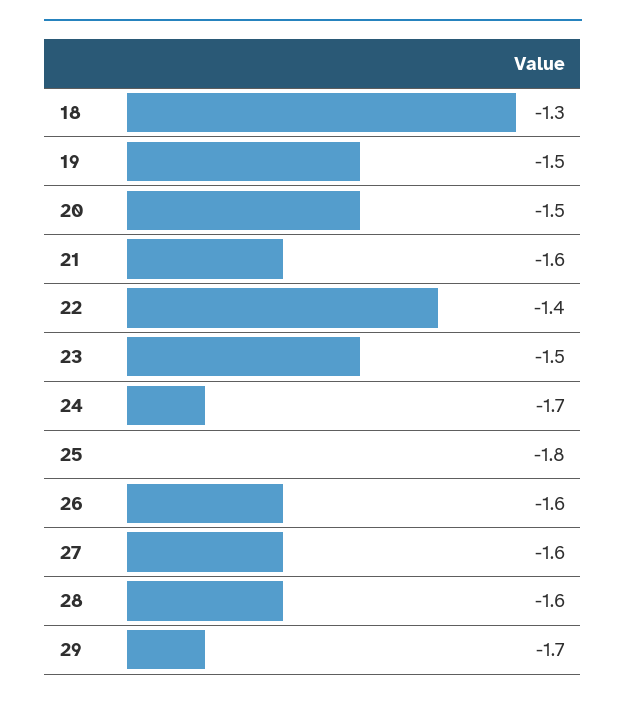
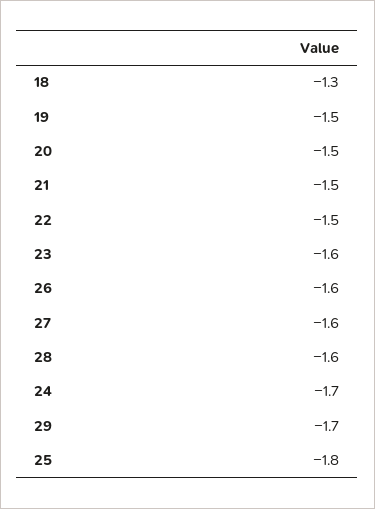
  {
    "18": -1.3,
    "19": -1.5,
    "20": -1.5,
-   "21": -1.6,
+   "21": -1.5,
-   "22": -1.4,
+   "22": -1.5,
-   "23": -1.5,
+   "23": -1.6,
    "24": -1.7,
    "25": -1.8,
    "26": -1.6,
    "27": -1.6,
    "28": -1.6,
    "29": -1.7
  }

